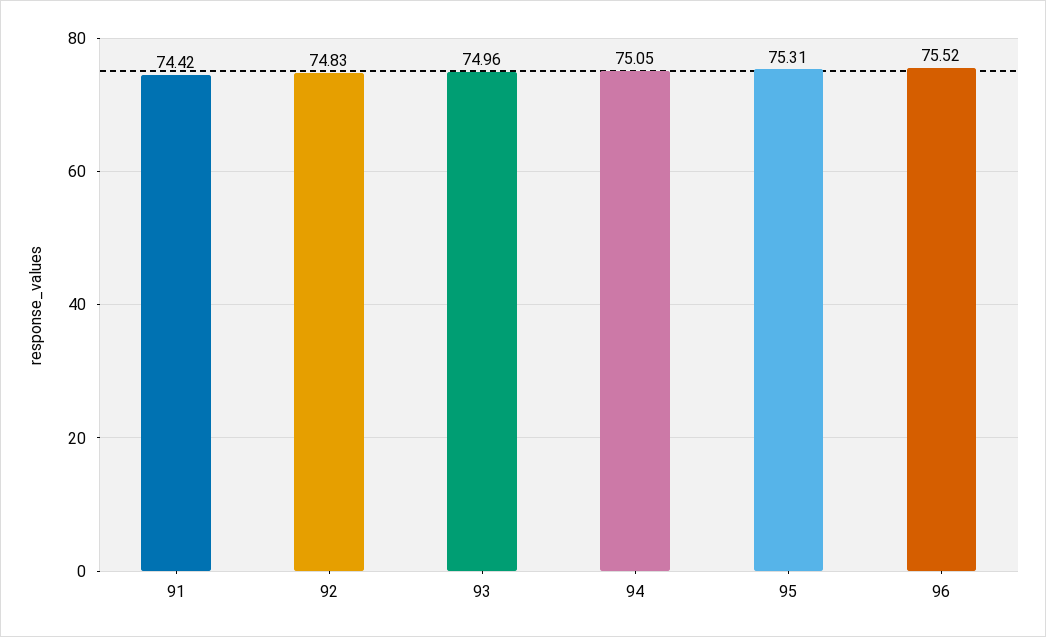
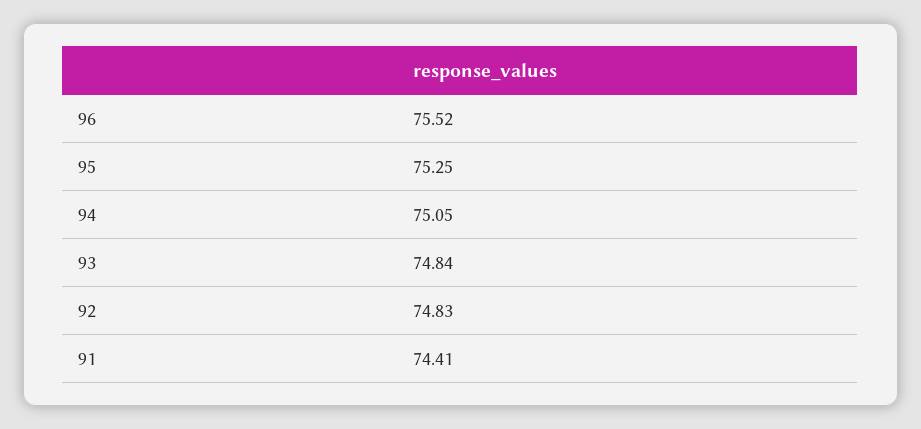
  {
-   "91": 74.42,
+   "91": 74.41,
    "92": 74.83,
-   "93": 74.96,
+   "93": 74.84,
    "94": 75.05,
-   "95": 75.31,
+   "95": 75.25,
    "96": 75.52
  }

